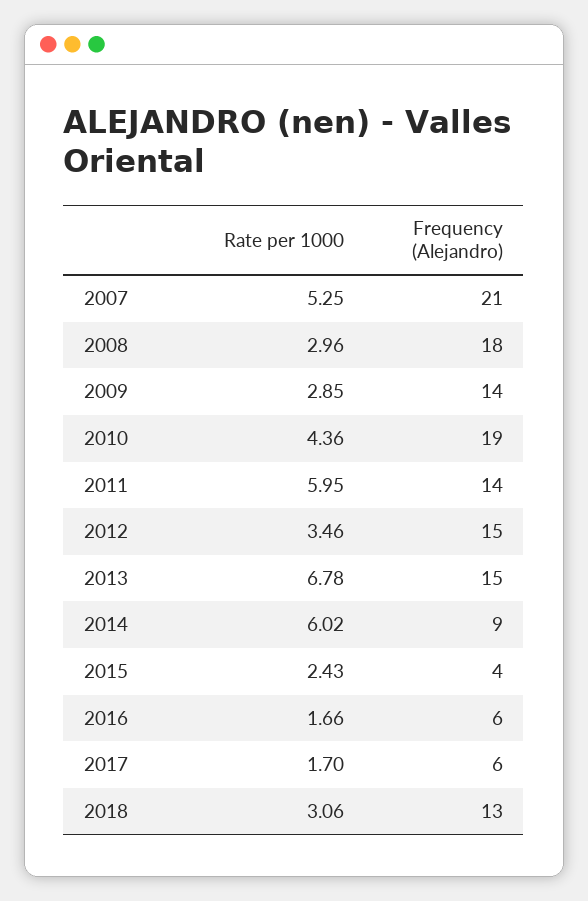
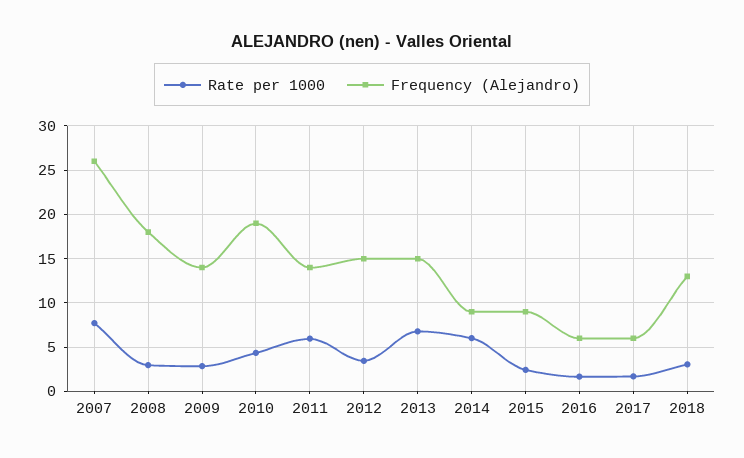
  {
    "Rate per 1000": {
-     "2007": 5.25,
+     "2007": 8,
      "2008": 2.96,
      "2009": 2.85,
      "2010": 4.36,
      "2011": 5.95,
      "2012": 3.46,
      "2013": 6.78,
      "2014": 6.02,
      "2015": 2.43,
      "2016": 1.66,
      "2017": 1.7,
      "2018": 3.06
    },
    "Frequency (Alejandro)": {
-     "2007": 21,
+     "2007": 26,
      "2008": 18,
      "2009": 14,
      "2010": 19,
      "2011": 14,
      "2012": 15,
      "2013": 15,
      "2014": 9,
-     "2015": 4,
+     "2015": 9,
      "2016": 6,
      "2017": 6,
      "2018": 13
    }
  }

